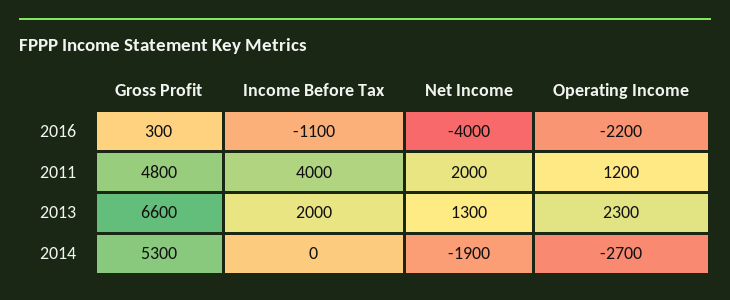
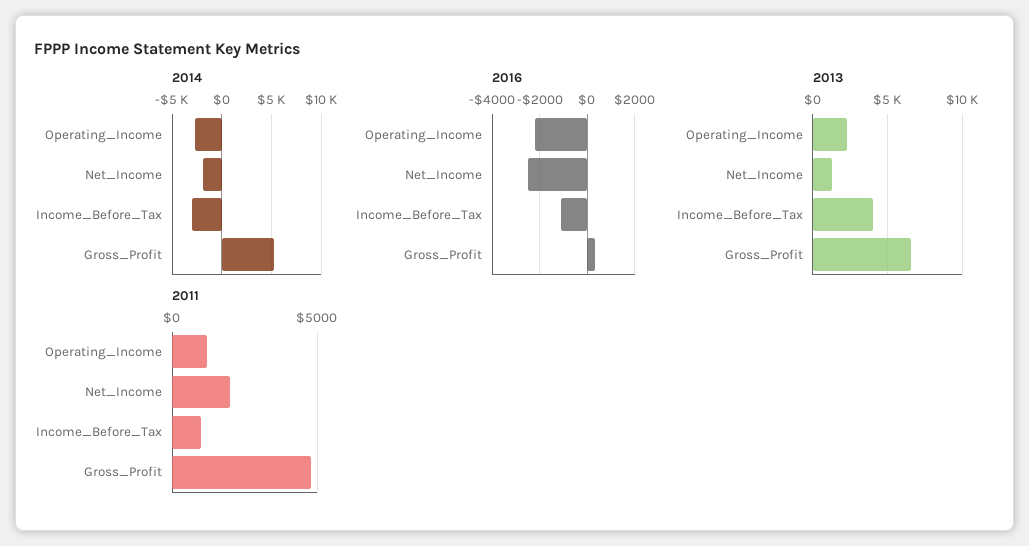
  {
    "2016": {
      "Gross Profit": 300,
      "Income Before Tax": -1100,
-     "Net Income": -4000,
+     "Net Income": -2500,
      "Operating Income": -2200
    },
    "2011": {
      "Gross Profit": 4800,
-     "Income Before Tax": 4000,
+     "Income Before Tax": 1000,
      "Net Income": 2000,
      "Operating Income": 1200
    },
    "2013": {
      "Gross Profit": 6600,
-     "Income Before Tax": 2000,
+     "Income Before Tax": 4000,
      "Net Income": 1300,
      "Operating Income": 2300
    },
    "2014": {
      "Gross Profit": 5300,
-     "Income Before Tax": 0,
+     "Income Before Tax": -3000,
      "Net Income": -1900,
      "Operating Income": -2700
    }
  }

